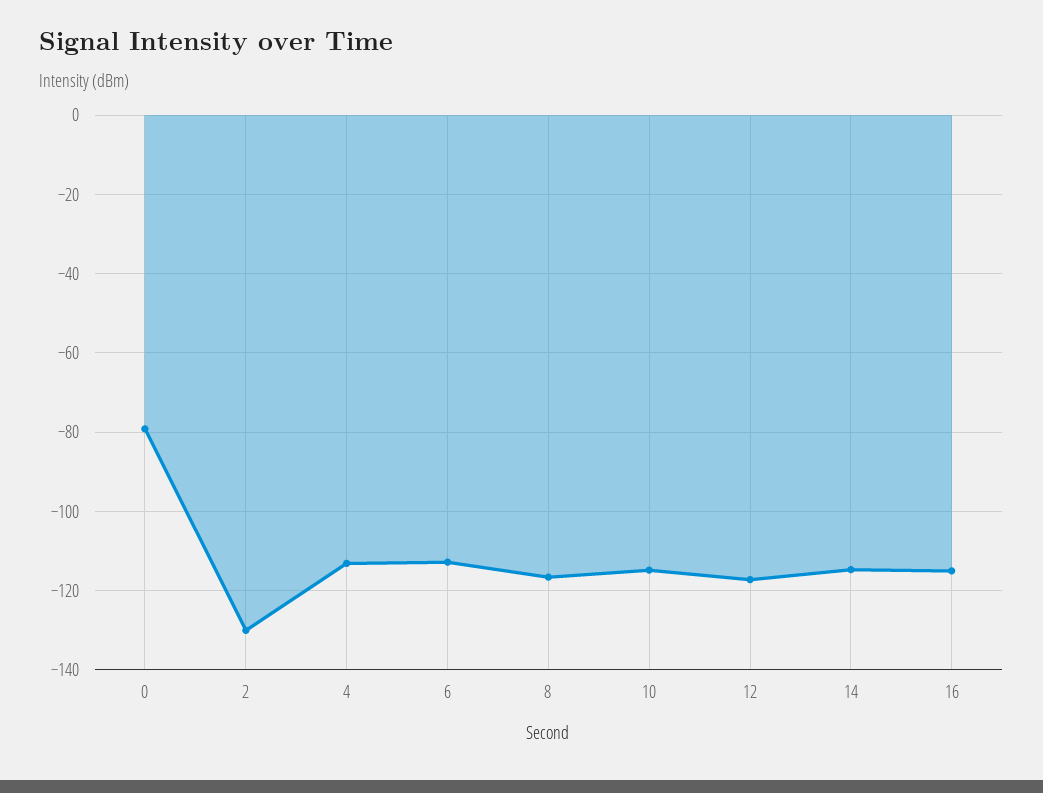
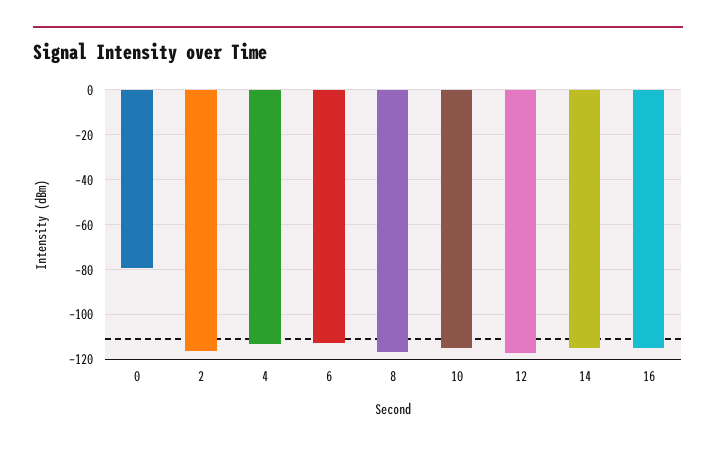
  {
    "0": -80,
-   "2": -130,
+   "2": -115,
    "4": -114,
    "6": -112,
    "8": -116,
    "10": -114,
    "12": -118,
    "14": -114,
    "16": -116
  }

